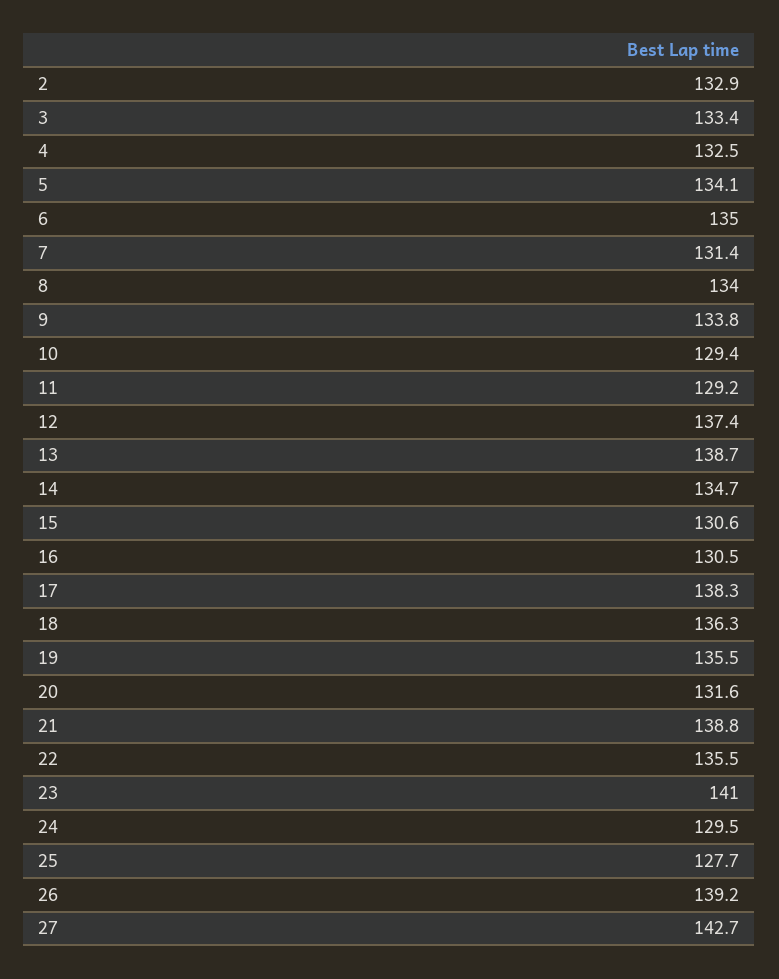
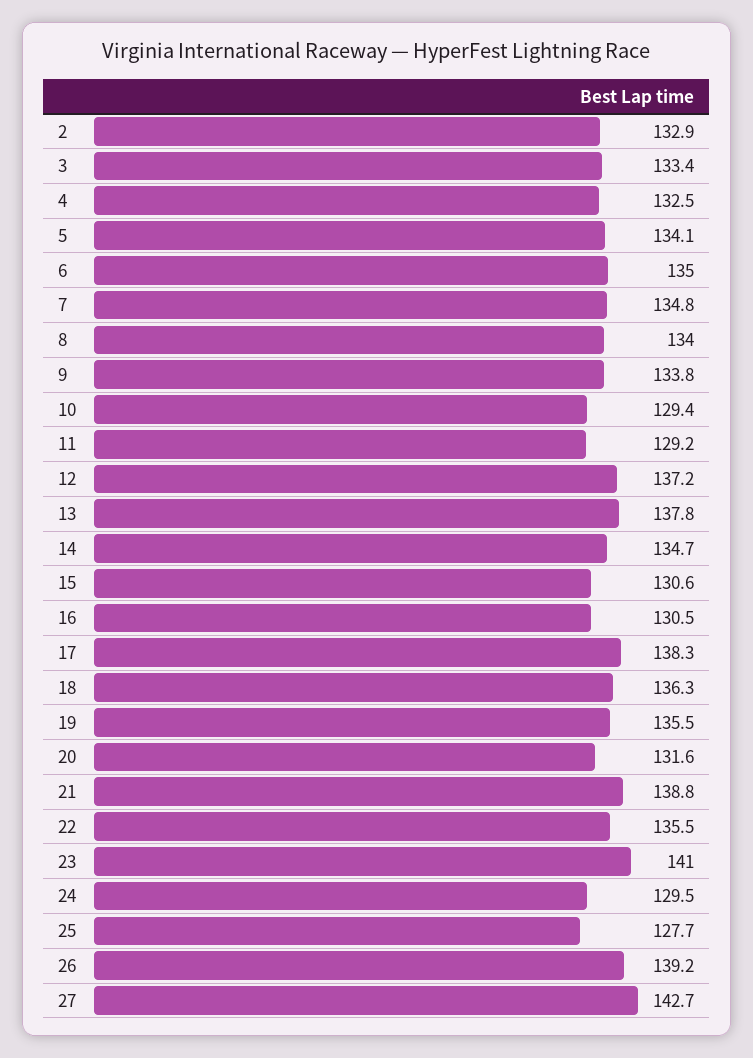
  {
    "2": 132.9,
    "3": 133.4,
    "4": 132.5,
    "5": 134.1,
    "6": 135,
-   "7": 131.4,
+   "7": 134.8,
    "8": 134,
    "9": 133.8,
    "10": 129.4,
    "11": 129.2,
-   "12": 137.4,
+   "12": 137.2,
-   "13": 138.7,
+   "13": 137.8,
    "14": 134.7,
    "15": 130.6,
    "16": 130.5,
    "17": 138.3,
    "18": 136.3,
    "19": 135.5,
    "20": 131.6,
    "21": 138.8,
    "22": 135.5,
    "23": 141,
    "24": 129.5,
    "25": 127.7,
    "26": 139.2,
    "27": 142.7
  }

